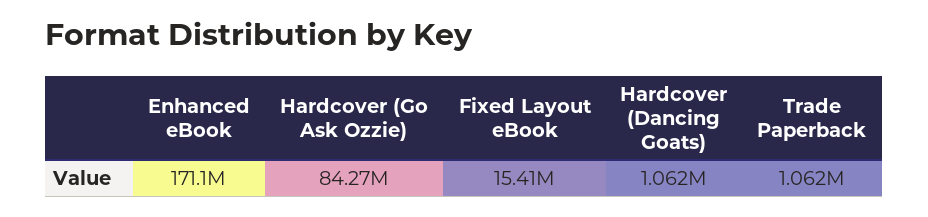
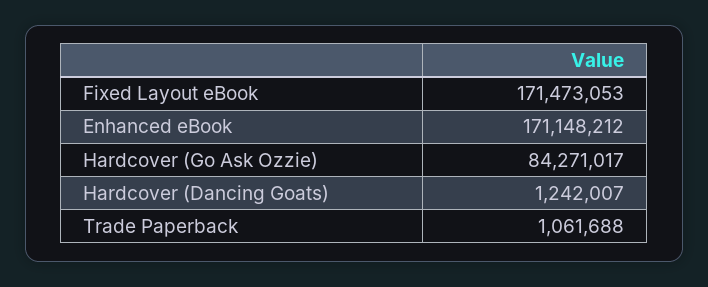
  {
    "Enhanced eBook": 171148212,
    "Hardcover (Go Ask Ozzie)": 84271017,
-   "Fixed Layout eBook": 15410000,
+   "Fixed Layout eBook": 171473053,
-   "Hardcover (Dancing Goats)": 1062000,
+   "Hardcover (Dancing Goats)": 1242007,
    "Trade Paperback": 1061688
  }

